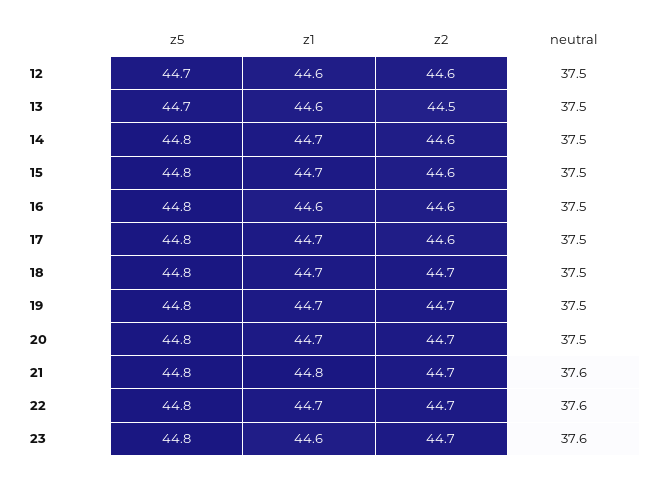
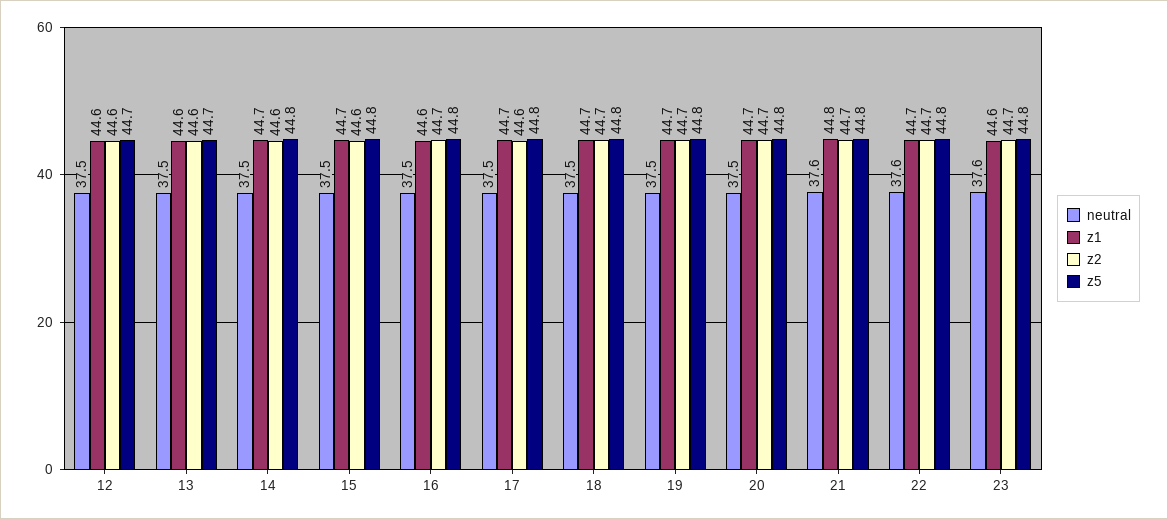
  {
    "z5": {
      "12": 44.7,
      "13": 44.7,
      "14": 44.8,
      "15": 44.8,
      "16": 44.8,
      "17": 44.8,
      "18": 44.8,
      "19": 44.8,
      "20": 44.8,
      "21": 44.8,
      "22": 44.8,
      "23": 44.8
    },
    "z1": {
      "12": 44.6,
      "13": 44.6,
      "14": 44.7,
      "15": 44.7,
      "16": 44.6,
      "17": 44.7,
      "18": 44.7,
      "19": 44.7,
      "20": 44.7,
      "21": 44.8,
      "22": 44.7,
      "23": 44.6
    },
    "z2": {
      "12": 44.6,
-     "13": 44.5,
+     "13": 44.6,
      "14": 44.6,
      "15": 44.6,
-     "16": 44.6,
+     "16": 44.7,
      "17": 44.6,
      "18": 44.7,
      "19": 44.7,
      "20": 44.7,
      "21": 44.7,
      "22": 44.7,
      "23": 44.7
    },
    "neutral": {
      "12": 37.5,
      "13": 37.5,
      "14": 37.5,
      "15": 37.5,
      "16": 37.5,
      "17": 37.5,
      "18": 37.5,
      "19": 37.5,
      "20": 37.5,
      "21": 37.6,
      "22": 37.6,
      "23": 37.6
    }
  }

